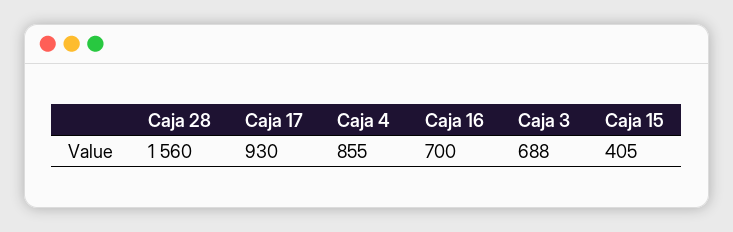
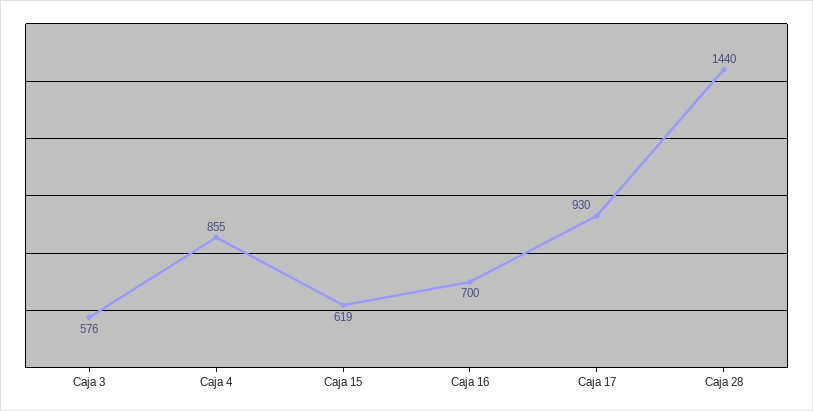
  {
-   "Caja 28": 1560,
+   "Caja 28": 1440,
    "Caja 17": 930,
    "Caja 4": 855,
    "Caja 16": 700,
-   "Caja 3": 688,
+   "Caja 3": 576,
-   "Caja 15": 405
+   "Caja 15": 619
  }

